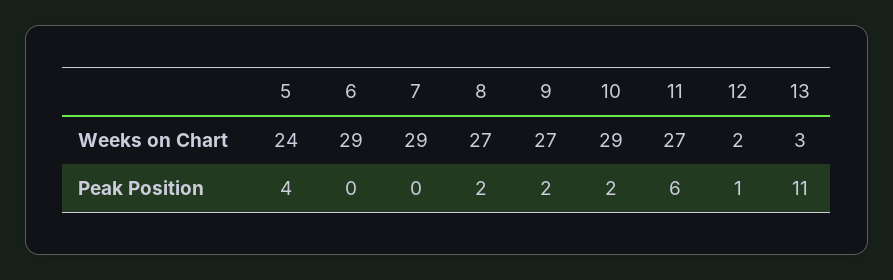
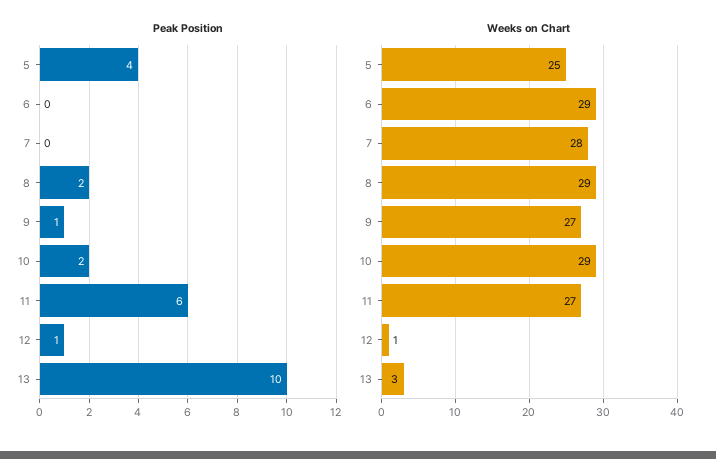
  {
    "Weeks on Chart": {
-     "5": 24,
+     "5": 25,
      "6": 29,
-     "7": 29,
+     "7": 28,
-     "8": 27,
+     "8": 29,
      "9": 27,
      "10": 29,
      "11": 27,
-     "12": 2,
+     "12": 1,
      "13": 3
    },
    "Peak Position": {
      "5": 4,
      "6": 0,
      "7": 0,
      "8": 2,
-     "9": 2,
+     "9": 1,
      "10": 2,
      "11": 6,
      "12": 1,
-     "13": 11
+     "13": 10
    }
  }

